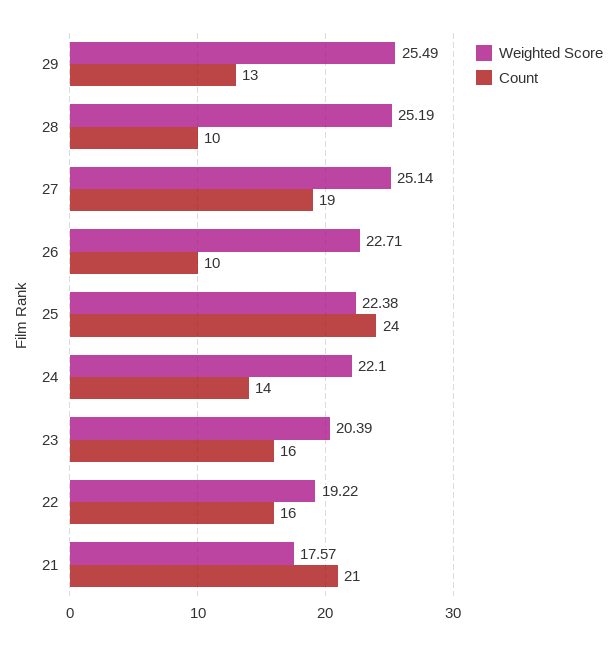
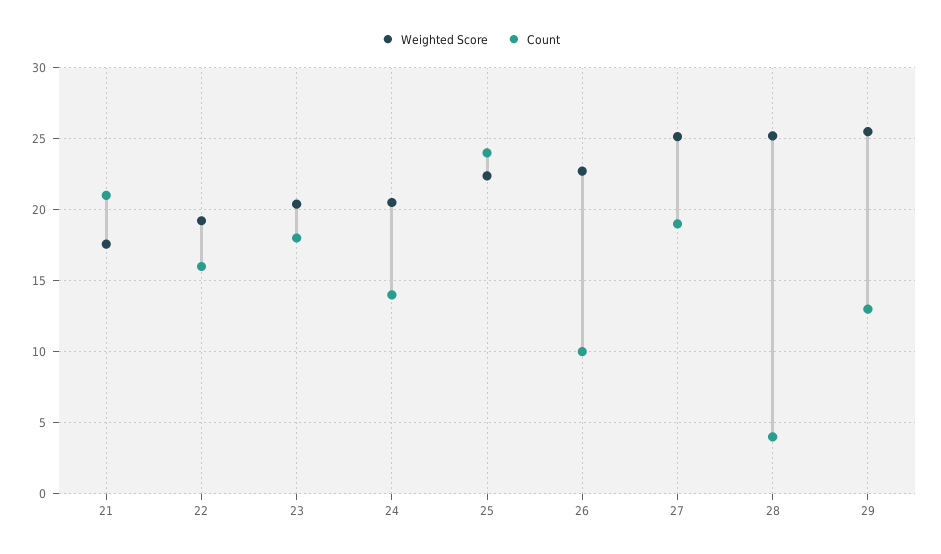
  {
    "Weighted Score": {
      "29": 25.49,
      "28": 25.19,
      "27": 25.14,
      "26": 22.71,
      "25": 22.38,
-     "24": 22.1,
+     "24": 20.5,
      "23": 20.39,
      "22": 19.22,
      "21": 17.57
    },
    "Count": {
      "29": 13,
-     "28": 10,
+     "28": 4,
      "27": 19,
      "26": 10,
      "25": 24,
      "24": 14,
-     "23": 16,
+     "23": 18,
      "22": 16,
      "21": 21
    }
  }

